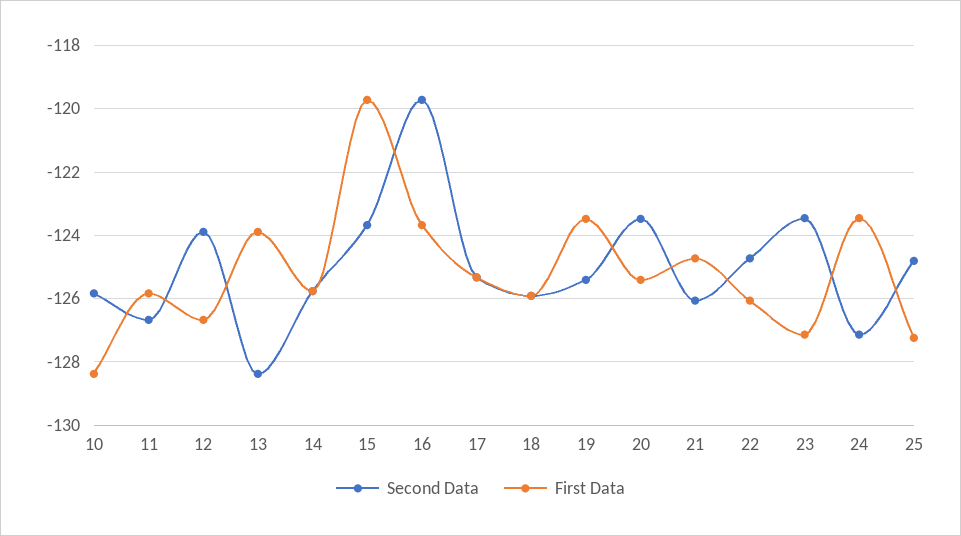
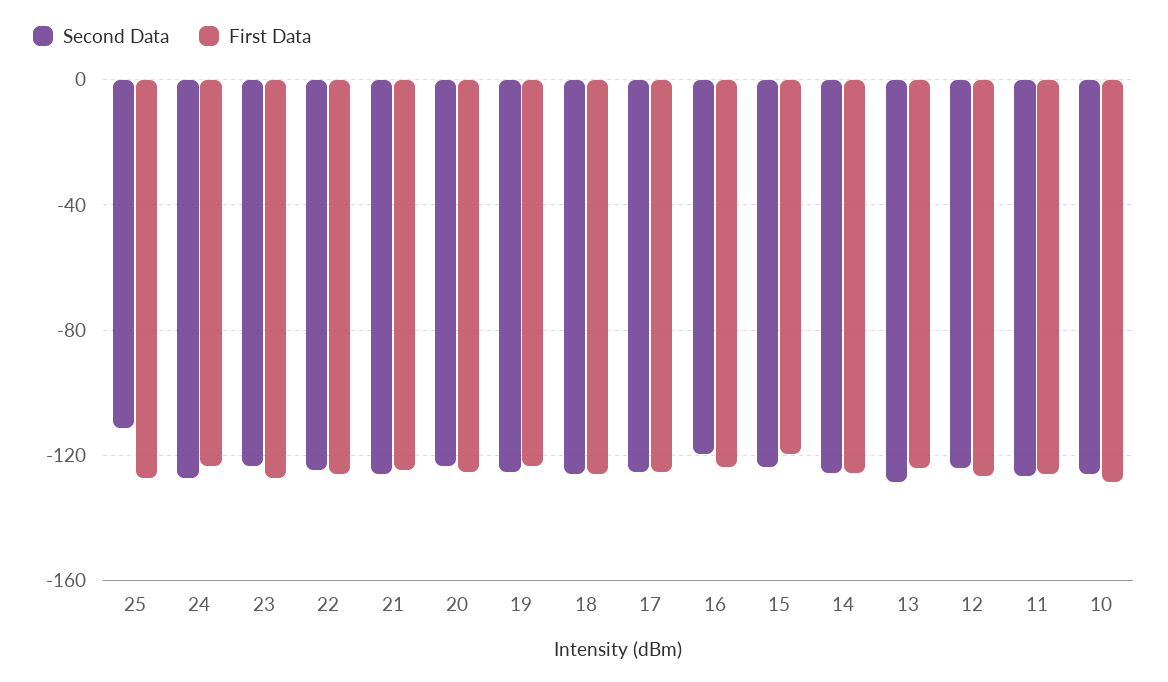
  {
    "Second Data": {
      "10": -125.8,
      "11": -126.6,
      "12": -123.8,
      "13": -128.4,
      "14": -125.8,
      "15": -123.6,
      "16": -119.8,
      "17": -125.4,
      "18": -126,
      "19": -125.4,
      "20": -123.4,
      "21": -126,
      "22": -124.8,
      "23": -123.4,
      "24": -127.2,
-     "25": -124.8
+     "25": -110
    },
    "First Data": {
      "10": -128.4,
      "11": -125.8,
      "12": -126.6,
      "13": -123.8,
      "14": -125.8,
      "15": -119.8,
      "16": -123.6,
      "17": -125.4,
      "18": -126,
      "19": -123.4,
      "20": -125.4,
      "21": -124.8,
      "22": -126,
      "23": -127.2,
      "24": -123.4,
      "25": -127.2
    }
  }

